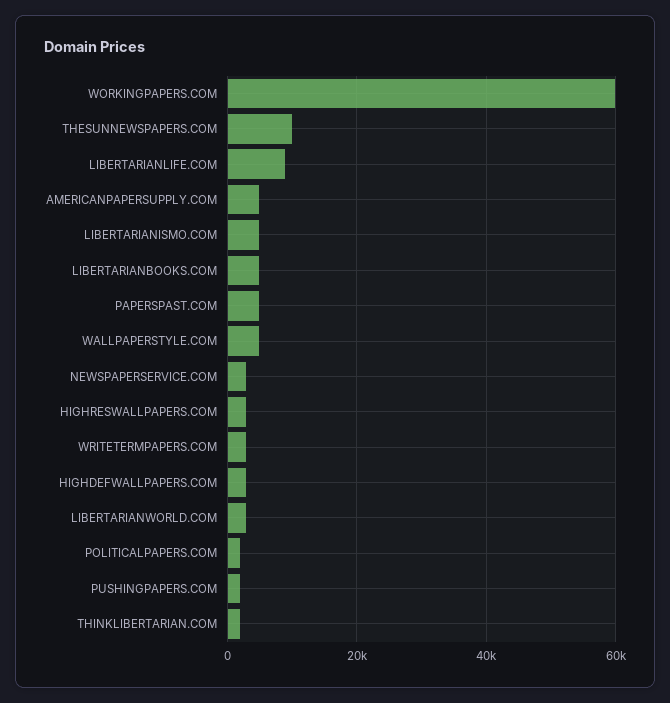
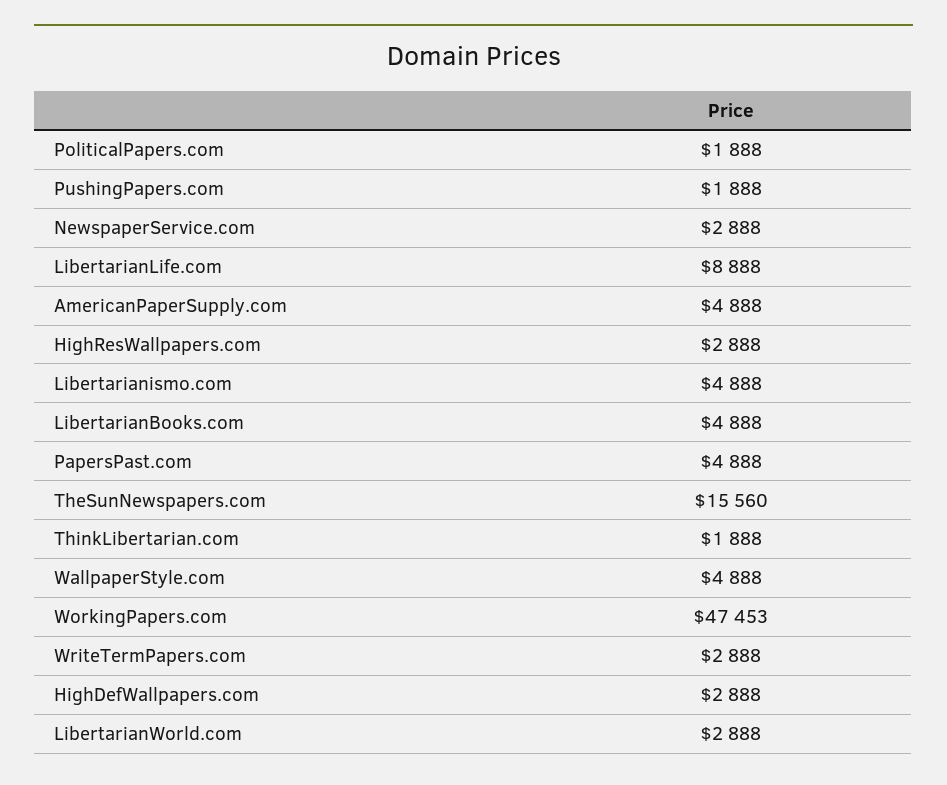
  {
-   "WORKINGPAPERS.COM": 60000,
+   "WORKINGPAPERS.COM": 47453,
-   "THESUNNEWSPAPERS.COM": 10000,
+   "THESUNNEWSPAPERS.COM": 15560,
    "LIBERTARIANLIFE.COM": 8888,
    "AMERICANPAPERSUPPLY.COM": 4888,
    "LIBERTARIANISMO.COM": 4888,
    "LIBERTARIANBOOKS.COM": 4888,
    "PAPERSPAST.COM": 4888,
    "WALLPAPERSTYLE.COM": 4888,
    "NEWSPAPERSERVICE.COM": 2888,
    "HIGHRESWALLPAPERS.COM": 2888,
    "WRITETERMPAPERS.COM": 2888,
    "HIGHDEFWALLPAPERS.COM": 2888,
    "LIBERTARIANWORLD.COM": 2888,
    "POLITICALPAPERS.COM": 1888,
    "PUSHINGPAPERS.COM": 1888,
    "THINKLIBERTARIAN.COM": 1888
  }

